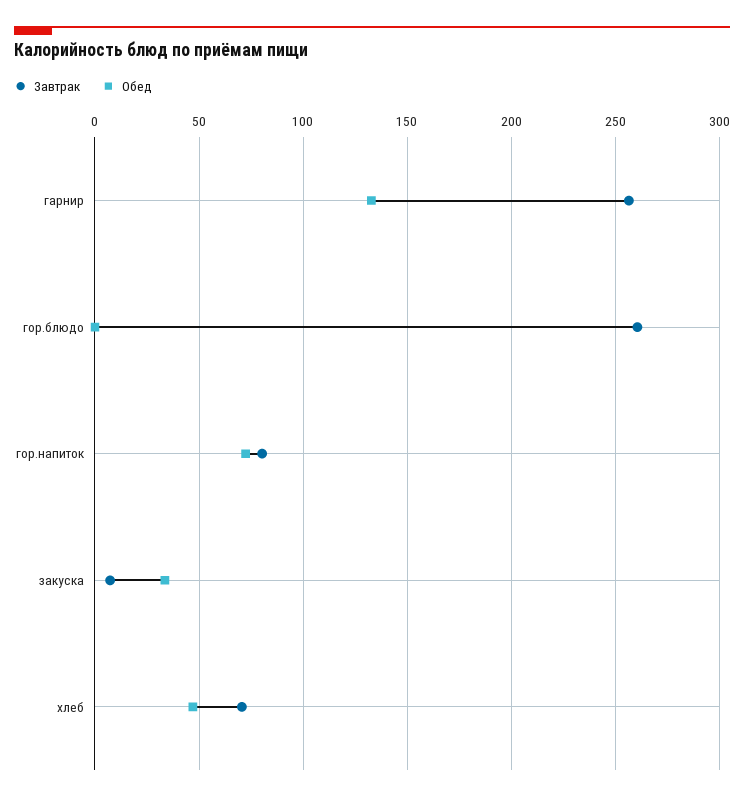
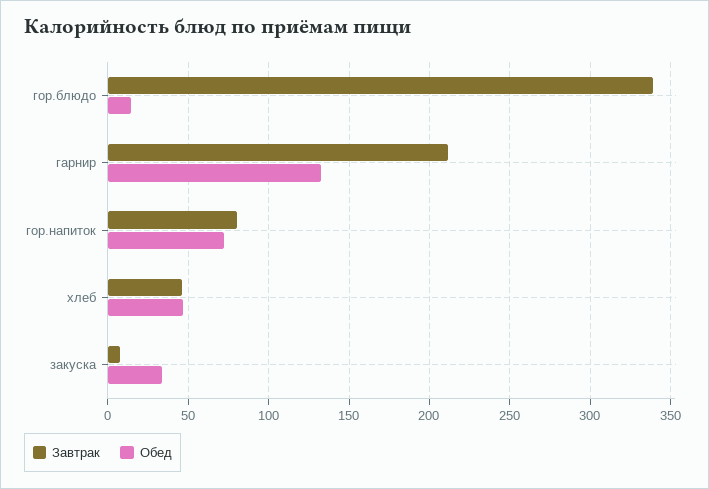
  {
    "Завтрак": {
-     "гарнир": 255,
+     "гарнир": 210,
-     "гор.блюдо": 260,
+     "гор.блюдо": 340,
      "гор.напиток": 80,
      "закуска": 5,
-     "хлеб": 70
+     "хлеб": 45
    },
    "Обед": {
      "гарнир": 135,
-     "гор.блюдо": 0,
+     "гор.блюдо": 15,
      "гор.напиток": 70,
      "закуска": 35,
      "хлеб": 45
    }
  }

